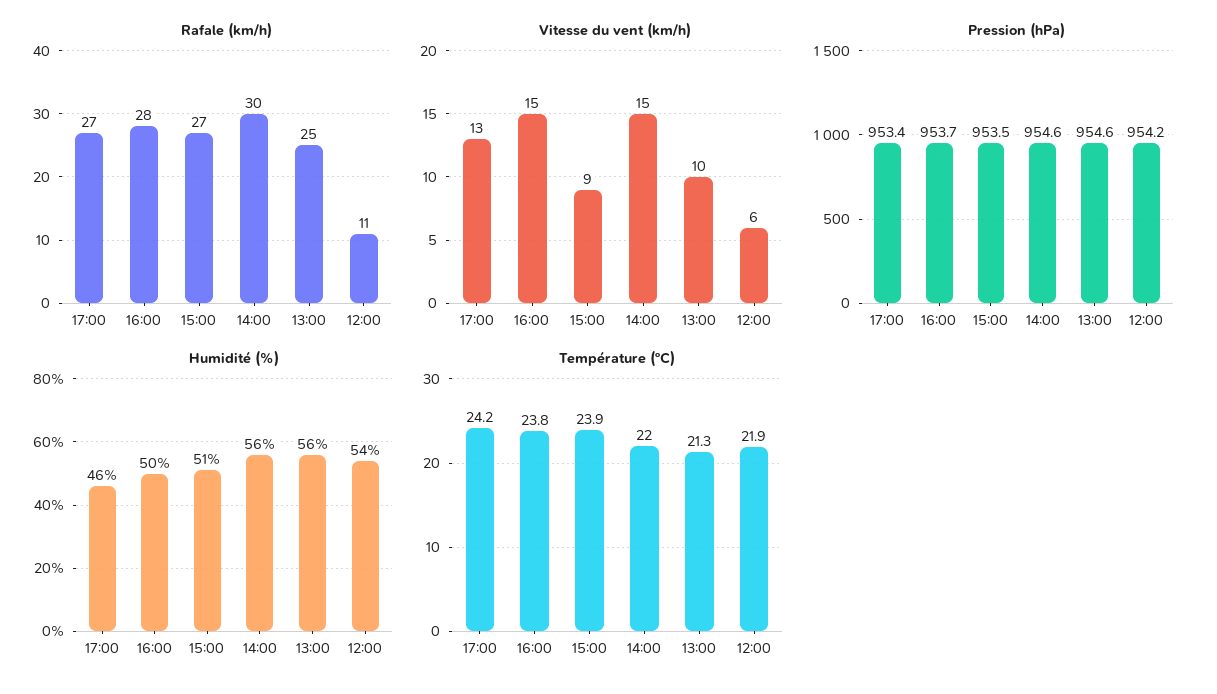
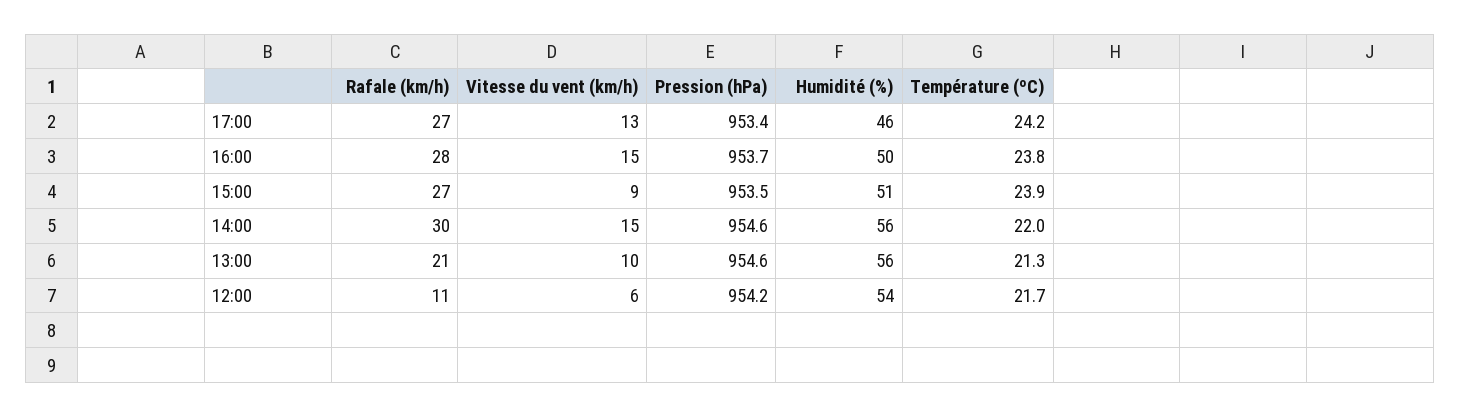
  {
    "Rafale (km/h)": {
      "17:00": 27,
      "16:00": 28,
      "15:00": 27,
      "14:00": 30,
-     "13:00": 25,
+     "13:00": 21,
      "12:00": 11
    },
    "Vitesse du vent (km/h)": {
      "17:00": 13,
      "16:00": 15,
      "15:00": 9,
      "14:00": 15,
      "13:00": 10,
      "12:00": 6
    },
    "Pression (hPa)": {
      "17:00": 953.4,
      "16:00": 953.7,
      "15:00": 953.5,
      "14:00": 954.6,
      "13:00": 954.6,
      "12:00": 954.2
    },
    "Humidité (%)": {
      "17:00": 46,
      "16:00": 50,
      "15:00": 51,
      "14:00": 56,
      "13:00": 56,
      "12:00": 54
    },
    "Température (ºC)": {
      "17:00": 24.2,
      "16:00": 23.8,
      "15:00": 23.9,
      "14:00": 22,
      "13:00": 21.3,
-     "12:00": 21.9
+     "12:00": 21.7
    }
  }

